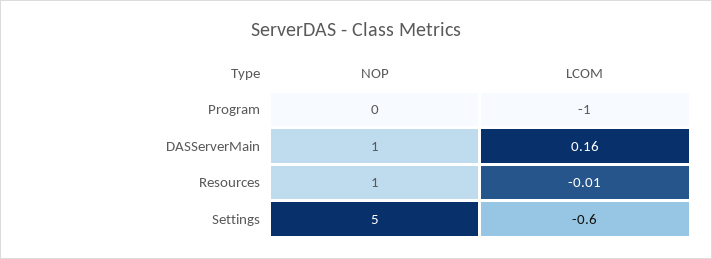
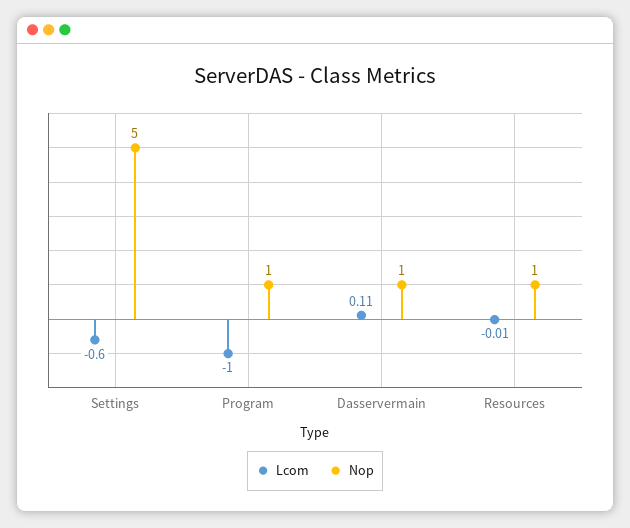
  {
    "NOP": {
-     "Program": 0,
+     "Program": 1,
      "DASServerMain": 1,
      "Resources": 1,
      "Settings": 5
    },
    "LCOM": {
      "Program": -1,
-     "DASServerMain": 0.16,
+     "DASServerMain": 0.11,
      "Resources": -0.01,
      "Settings": -0.6
    }
  }

